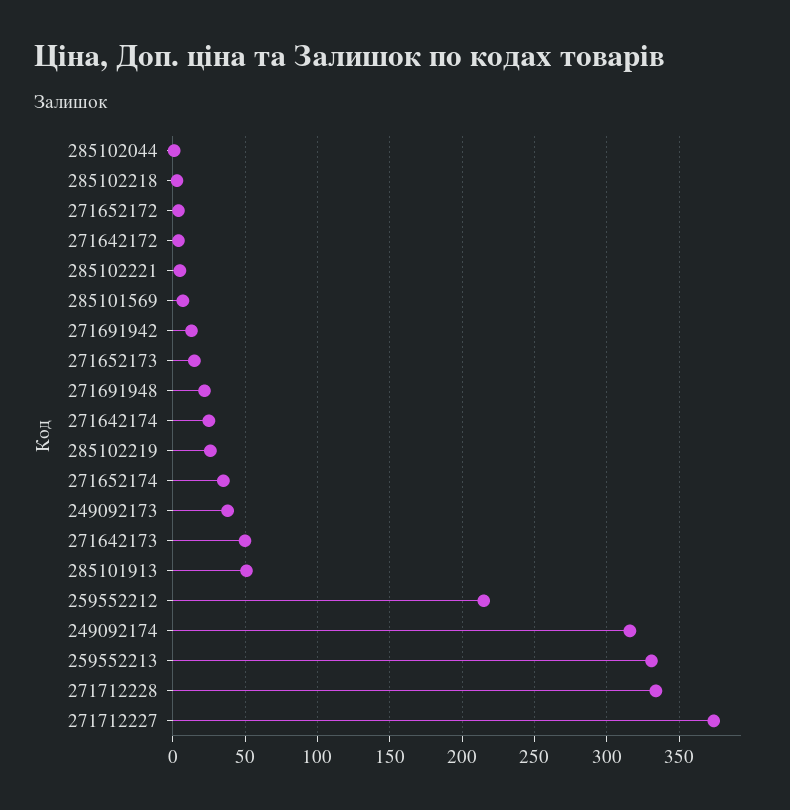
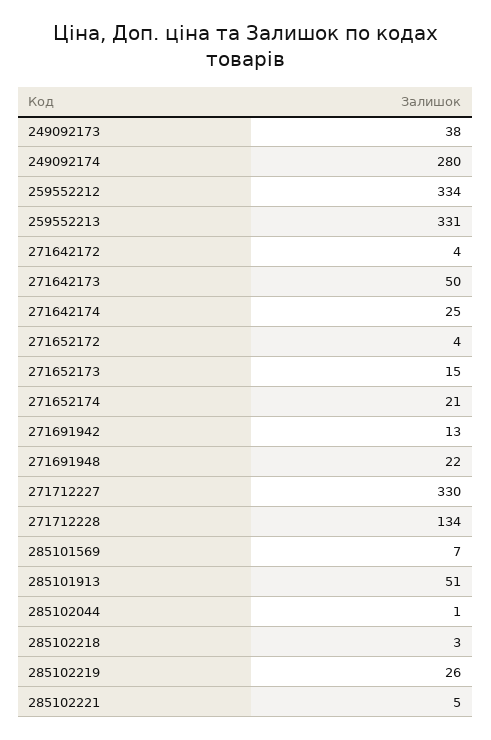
  {
    "285102044": 1,
    "285102218": 3,
    "271652172": 4,
    "271642172": 4,
    "285102221": 5,
    "285101569": 7,
    "271691942": 13,
    "271652173": 15,
    "271691948": 22,
    "271642174": 25,
    "285102219": 26,
-   "271652174": 35,
+   "271652174": 21,
    "249092173": 38,
    "271642173": 50,
    "285101913": 51,
-   "259552212": 215,
+   "259552212": 334,
-   "249092174": 315,
+   "249092174": 280,
    "259552213": 331,
-   "271712228": 335,
+   "271712228": 134,
-   "271712227": 375
+   "271712227": 330
  }

